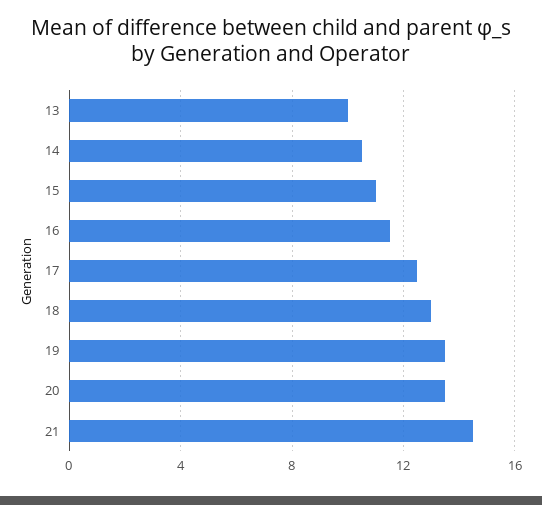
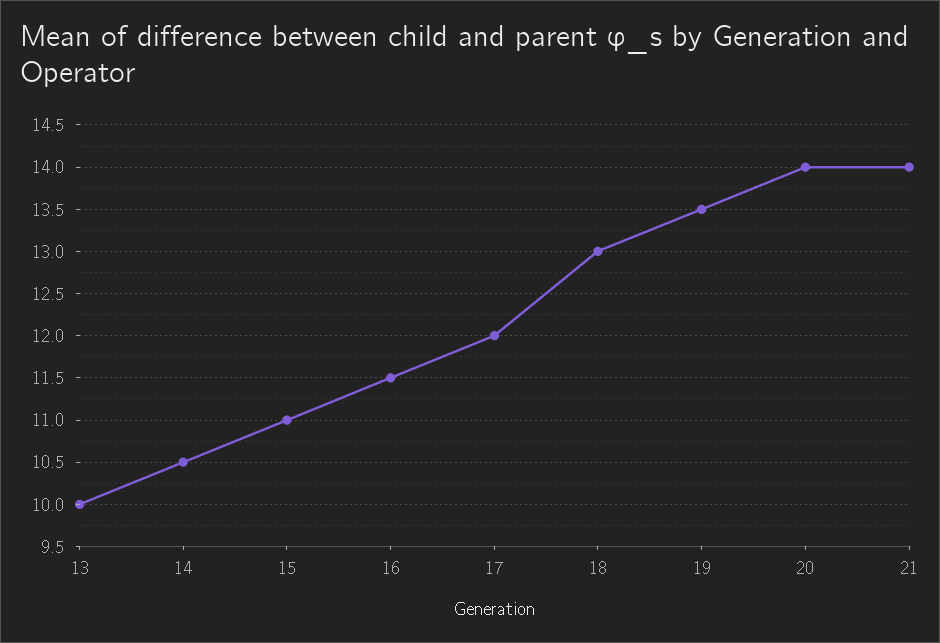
  {
    "13": 10,
    "14": 10.5,
    "15": 11,
    "16": 11.5,
-   "17": 12.5,
+   "17": 12,
    "18": 13,
    "19": 13.5,
-   "20": 13.5,
+   "20": 14,
-   "21": 14.5
+   "21": 14
  }

